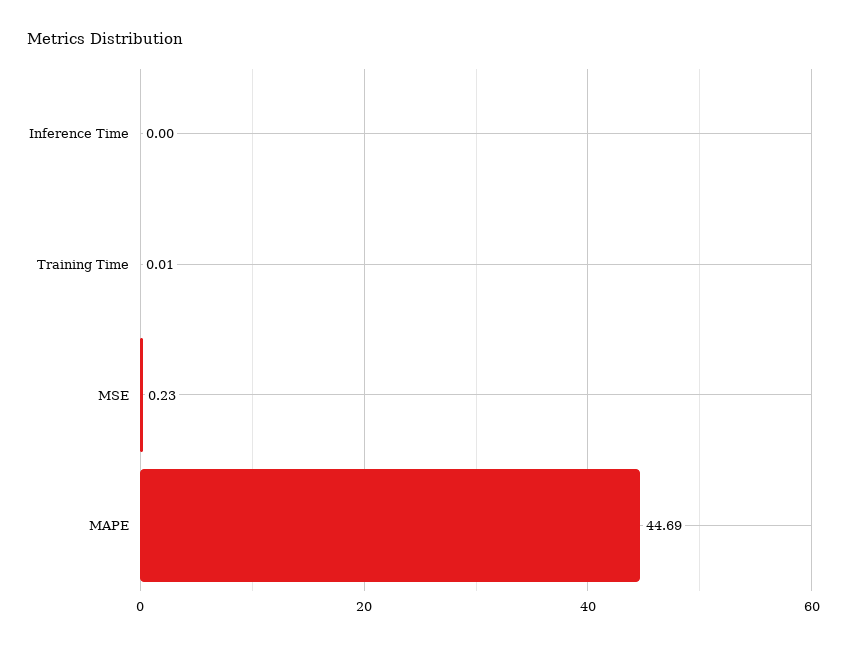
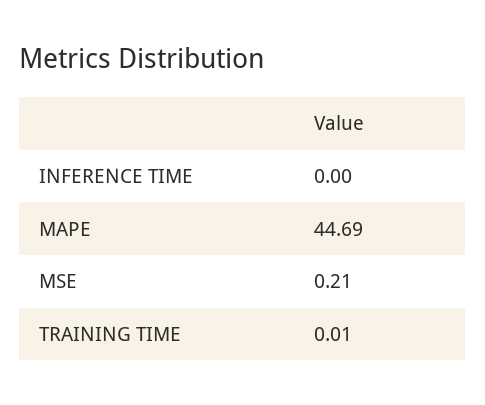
  {
    "Inference Time": 0,
    "Training Time": 0.01,
-   "MSE": 0.23,
+   "MSE": 0.21,
    "MAPE": 44.69
  }

